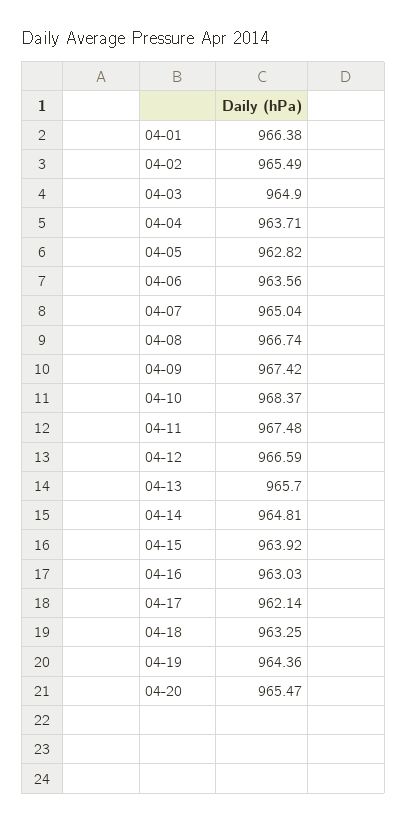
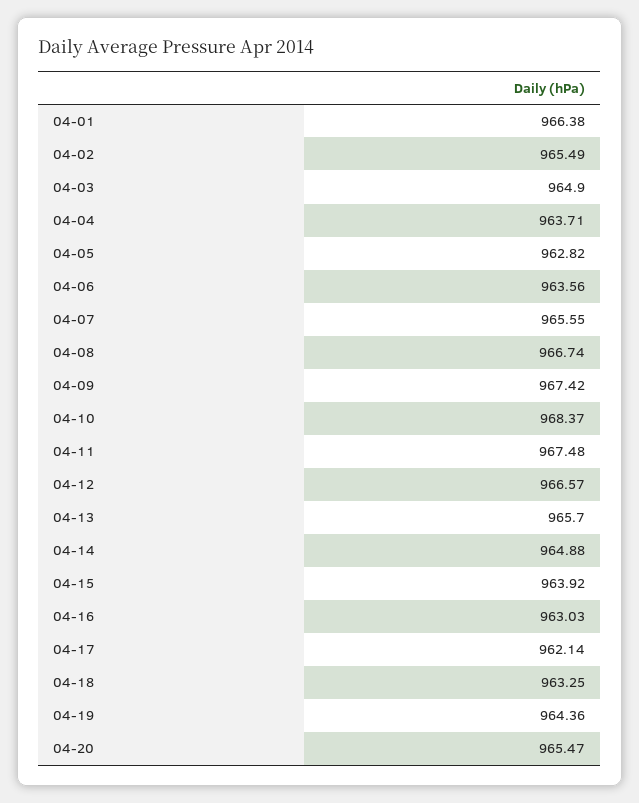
  {
    "04-01": 966.38,
    "04-02": 965.49,
    "04-03": 964.9,
    "04-04": 963.71,
    "04-05": 962.82,
    "04-06": 963.56,
-   "04-07": 965.04,
+   "04-07": 965.55,
    "04-08": 966.74,
    "04-09": 967.42,
    "04-10": 968.37,
    "04-11": 967.48,
-   "04-12": 966.59,
+   "04-12": 966.57,
    "04-13": 965.7,
-   "04-14": 964.81,
+   "04-14": 964.88,
    "04-15": 963.92,
    "04-16": 963.03,
    "04-17": 962.14,
    "04-18": 963.25,
    "04-19": 964.36,
    "04-20": 965.47
  }

